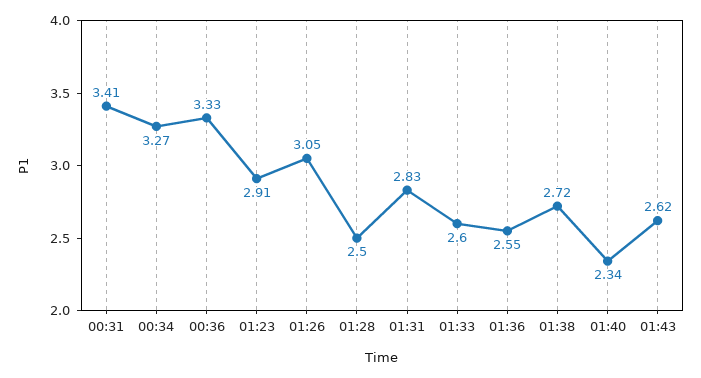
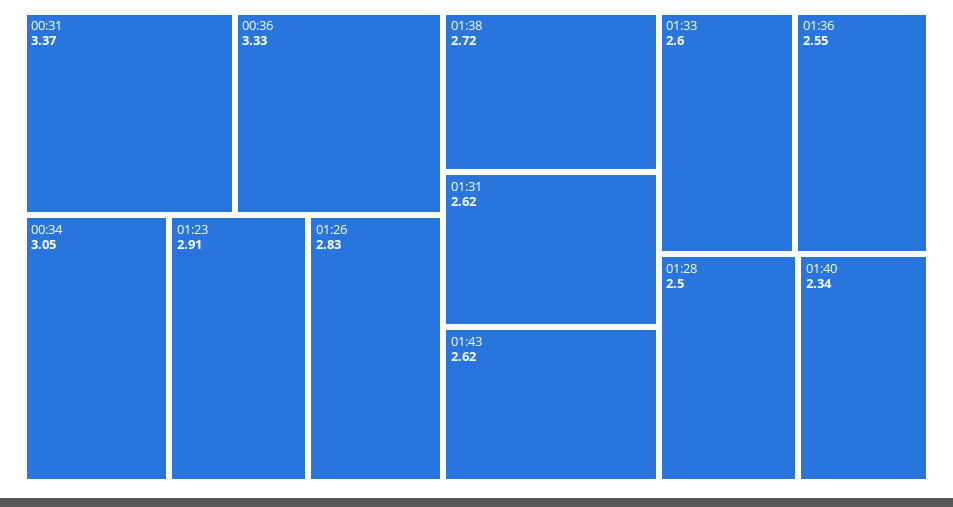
  {
-   "00:31": 3.41,
+   "00:31": 3.37,
-   "00:34": 3.27,
+   "00:34": 3.05,
    "00:36": 3.33,
    "01:23": 2.91,
-   "01:26": 3.05,
+   "01:26": 2.83,
    "01:28": 2.5,
-   "01:31": 2.83,
+   "01:31": 2.62,
    "01:33": 2.6,
    "01:36": 2.55,
    "01:38": 2.72,
    "01:40": 2.34,
    "01:43": 2.62
  }

